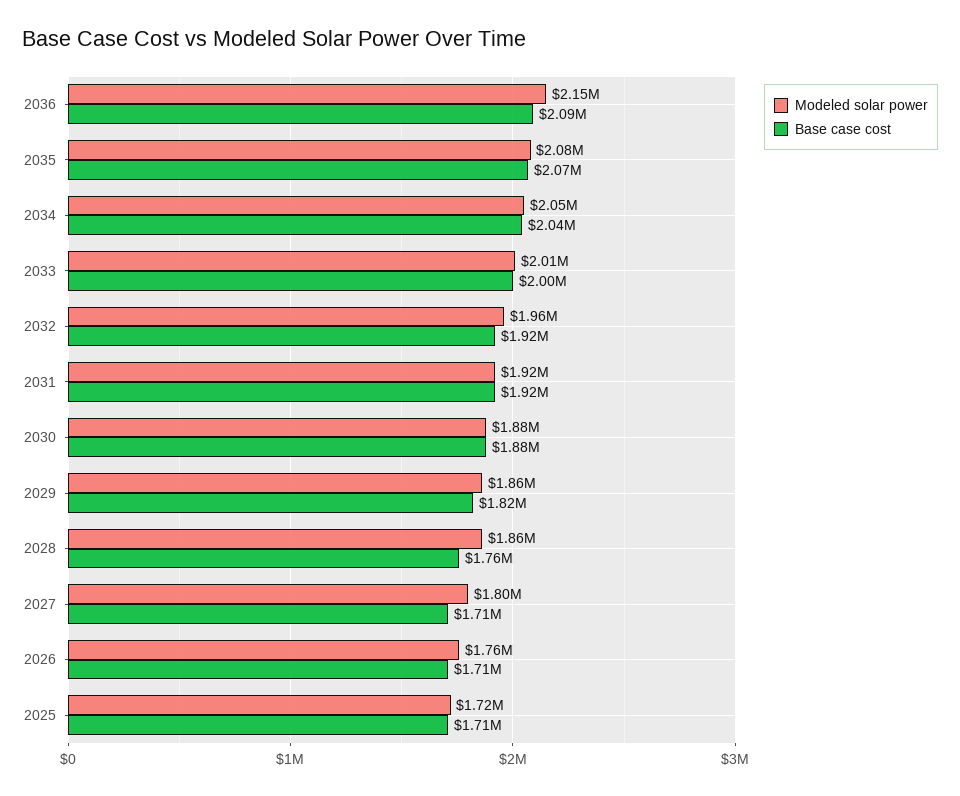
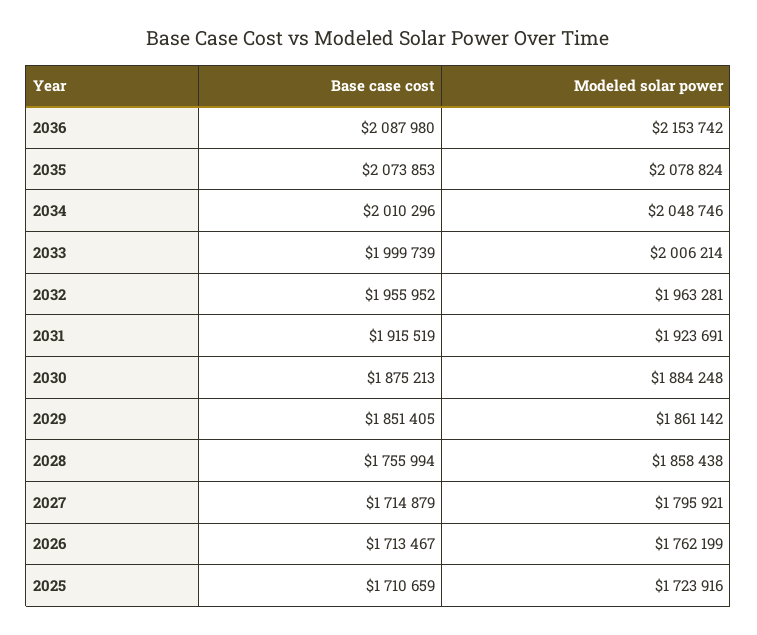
  {
    "Modeled solar power": {
      "2036": 2153742,
      "2035": 2078824,
      "2034": 2048746,
      "2033": 2006214,
      "2032": 1963281,
      "2031": 1923691,
      "2030": 1884248,
      "2029": 1861142,
      "2028": 1858438,
      "2027": 1795921,
      "2026": 1762199,
      "2025": 1723916
    },
    "Base case cost": {
      "2036": 2087980,
      "2035": 2073853,
-     "2034": 2040000,
+     "2034": 2010296,
      "2033": 1999739,
-     "2032": 1920000,
+     "2032": 1955952,
      "2031": 1915519,
      "2030": 1875213,
-     "2029": 1820000,
+     "2029": 1851405,
      "2028": 1755994,
      "2027": 1714879,
      "2026": 1713467,
      "2025": 1710659
    }
  }

